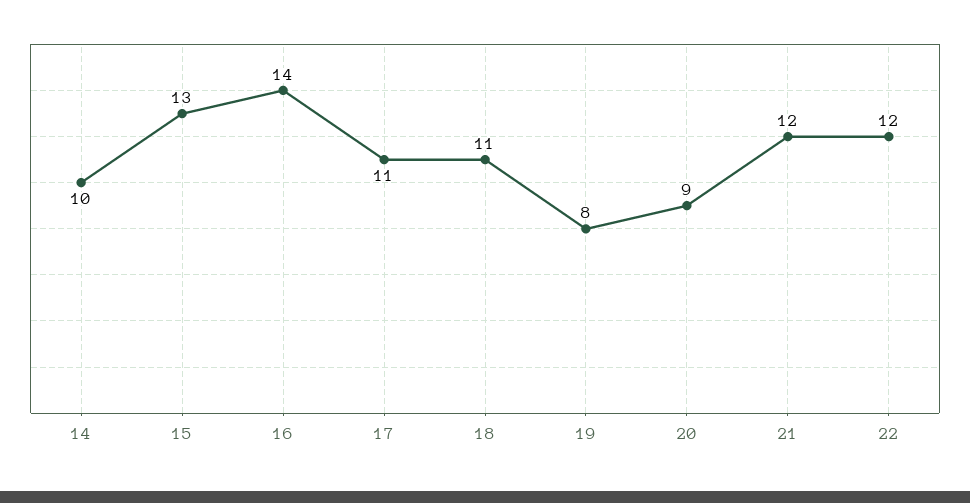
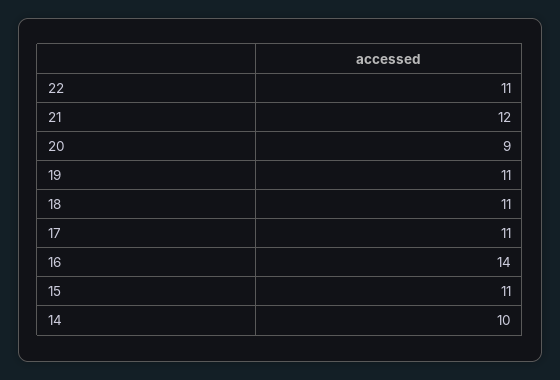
  {
    "14": 10,
-   "15": 13,
+   "15": 11,
    "16": 14,
    "17": 11,
    "18": 11,
-   "19": 8,
+   "19": 11,
    "20": 9,
    "21": 12,
-   "22": 12
+   "22": 11
  }

